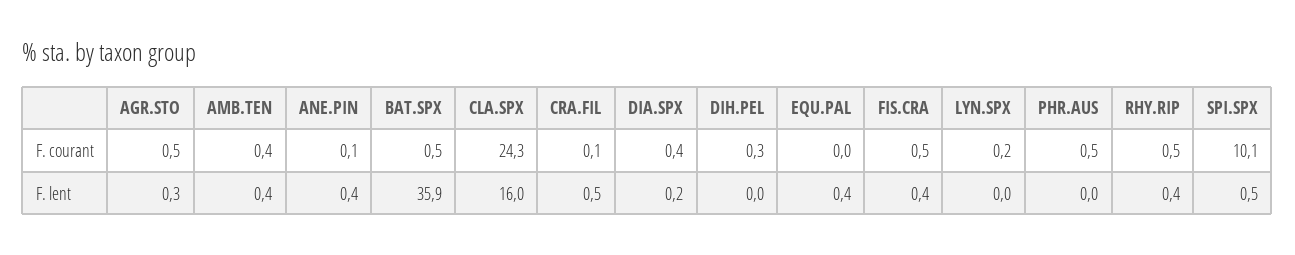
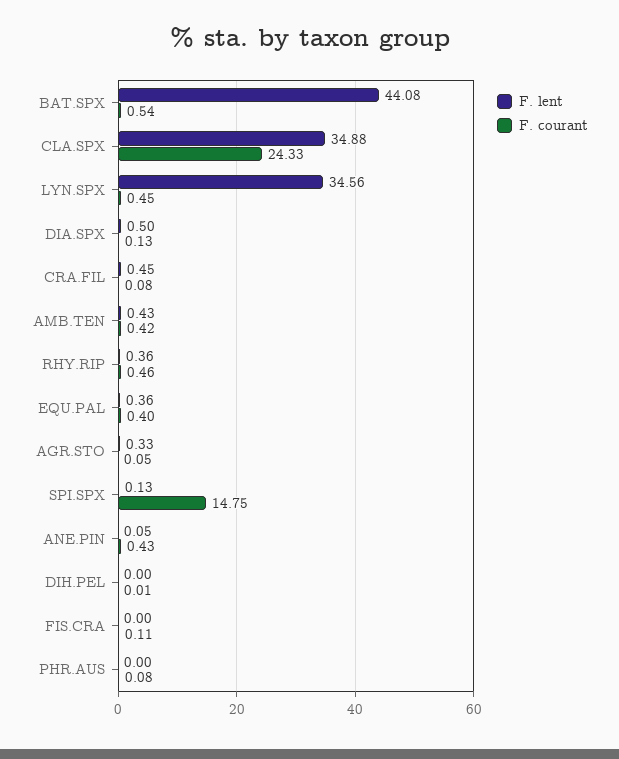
  {
    "F. courant": {
-     "AGR.STO": 0.5,
+     "AGR.STO": 0.05,
      "AMB.TEN": 0.42,
-     "ANE.PIN": 0.1,
+     "ANE.PIN": 0.43,
      "BAT.SPX": 0.54,
      "CLA.SPX": 24.33,
      "CRA.FIL": 0.08,
-     "DIA.SPX": 0.4,
+     "DIA.SPX": 0.13,
-     "DIH.PEL": 0.3,
+     "DIH.PEL": 0.01,
-     "EQU.PAL": 0,
+     "EQU.PAL": 0.4,
-     "FIS.CRA": 0.5,
+     "FIS.CRA": 0.11,
-     "LYN.SPX": 0.2,
+     "LYN.SPX": 0.45,
-     "PHR.AUS": 0.5,
+     "PHR.AUS": 0.08,
      "RHY.RIP": 0.46,
-     "SPI.SPX": 10.1
+     "SPI.SPX": 14.75
    },
    "F. lent": {
      "AGR.STO": 0.33,
      "AMB.TEN": 0.43,
-     "ANE.PIN": 0.4,
+     "ANE.PIN": 0.05,
-     "BAT.SPX": 35.9,
+     "BAT.SPX": 44.08,
-     "CLA.SPX": 16,
+     "CLA.SPX": 34.88,
      "CRA.FIL": 0.45,
-     "DIA.SPX": 0.2,
+     "DIA.SPX": 0.5,
      "DIH.PEL": 0,
      "EQU.PAL": 0.36,
-     "FIS.CRA": 0.4,
+     "FIS.CRA": 0,
-     "LYN.SPX": 0,
+     "LYN.SPX": 34.56,
      "PHR.AUS": 0,
      "RHY.RIP": 0.36,
-     "SPI.SPX": 0.5
+     "SPI.SPX": 0.13
    }
  }

